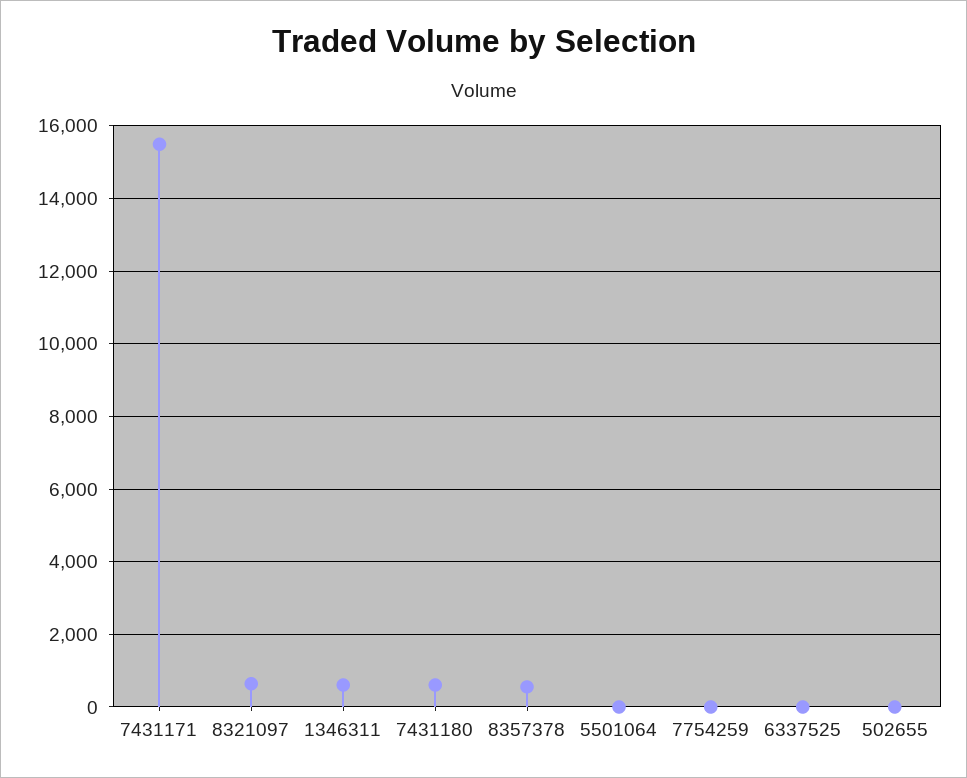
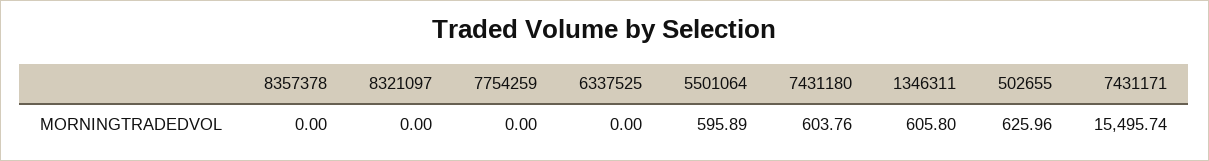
  {
    "7431171": 15495.74,
-   "8321097": 600,
+   "8321097": 0,
    "1346311": 605.8,
    "7431180": 603.76,
-   "8357378": 600,
+   "8357378": 0,
-   "5501064": 0,
+   "5501064": 595.89,
    "7754259": 0,
    "6337525": 0,
-   "502655": 0
+   "502655": 625.96
  }

